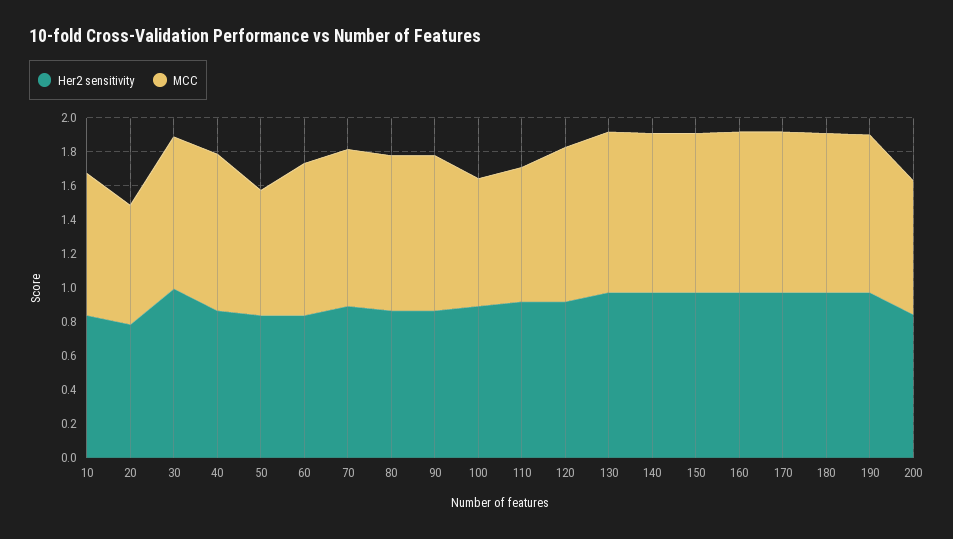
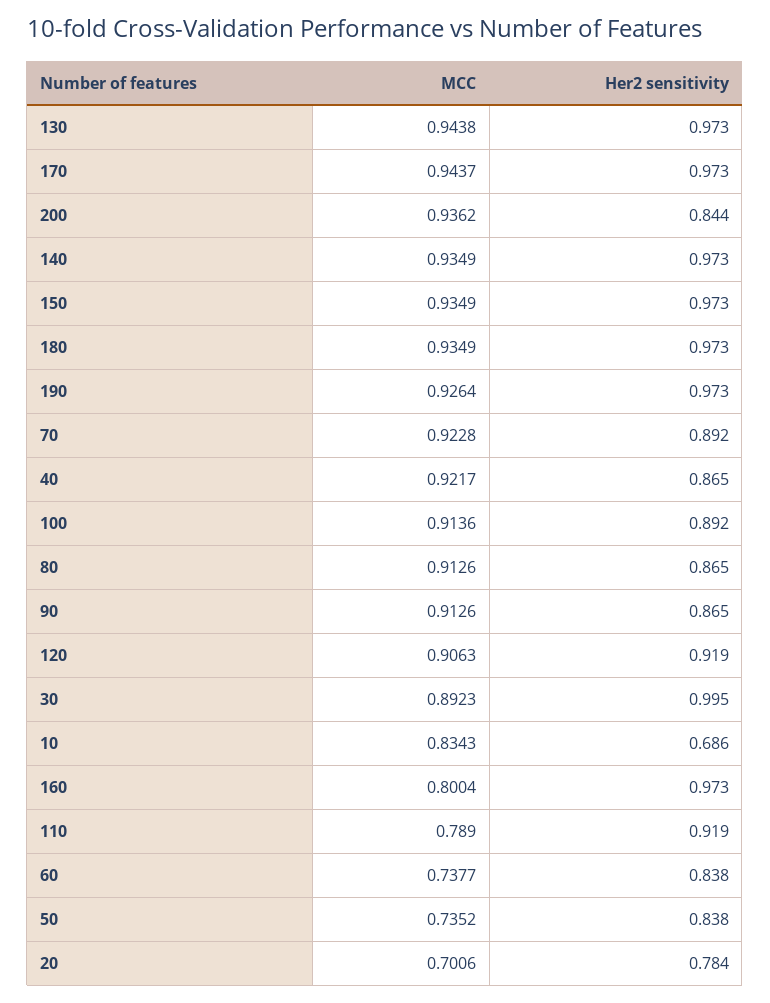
  {
    "Her2 sensitivity": {
-     "10": 0.85,
+     "10": 0.686,
      "20": 0.784,
      "30": 0.995,
      "40": 0.865,
      "50": 0.838,
      "60": 0.838,
      "70": 0.892,
      "80": 0.865,
      "90": 0.865,
      "100": 0.892,
      "110": 0.919,
      "120": 0.919,
      "130": 0.973,
      "140": 0.973,
      "150": 0.973,
      "160": 0.973,
      "170": 0.973,
      "180": 0.973,
      "190": 0.973,
      "200": 0.844
    },
    "MCC": {
      "10": 0.8343,
      "20": 0.7006,
      "30": 0.8923,
      "40": 0.9217,
      "50": 0.7352,
-     "60": 0.9,
+     "60": 0.7377,
      "70": 0.9228,
      "80": 0.9126,
      "90": 0.9126,
-     "100": 0.75,
+     "100": 0.9136,
      "110": 0.789,
      "120": 0.9063,
      "130": 0.9438,
      "140": 0.9349,
      "150": 0.9349,
-     "160": 0.95,
+     "160": 0.8004,
      "170": 0.9437,
      "180": 0.9349,
      "190": 0.9264,
-     "200": 0.8
+     "200": 0.9362
    }
  }

